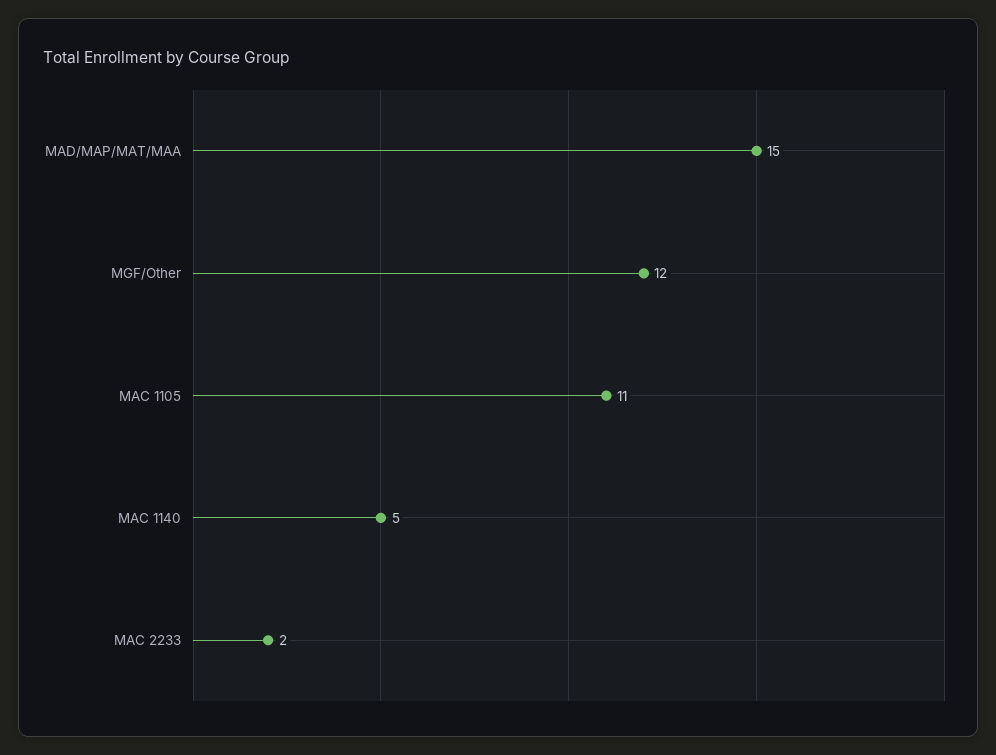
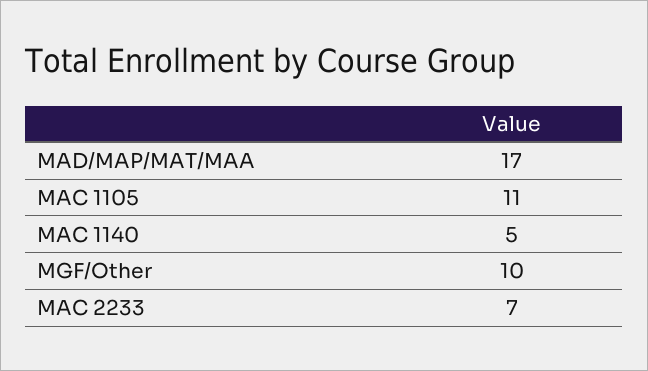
  {
-   "MAD/MAP/MAT/MAA": 15,
+   "MAD/MAP/MAT/MAA": 17,
-   "MGF/Other": 12,
+   "MGF/Other": 10,
    "MAC 1105": 11,
    "MAC 1140": 5,
-   "MAC 2233": 2
+   "MAC 2233": 7
  }

